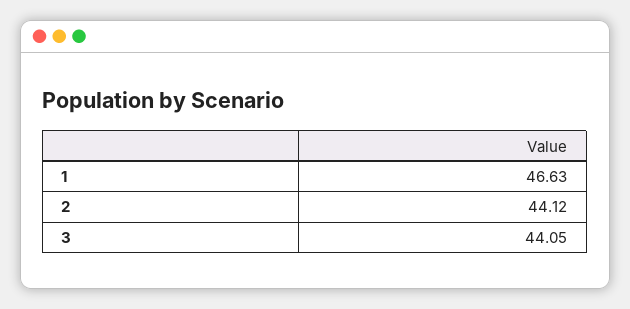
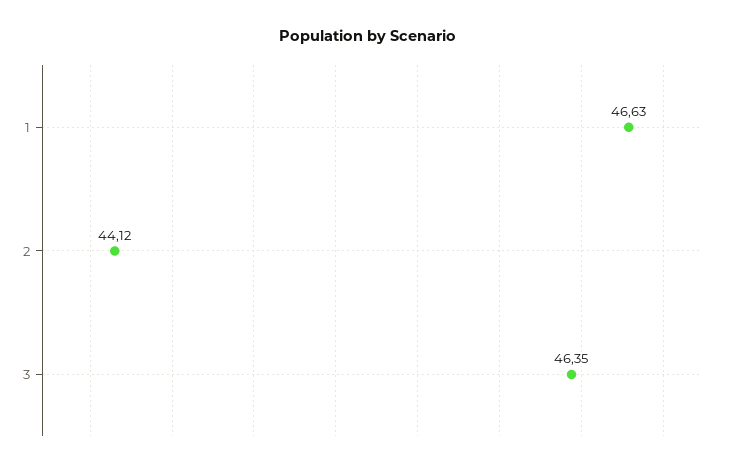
  {
    "1": 46.63,
    "2": 44.12,
-   "3": 44.05
+   "3": 46.35
  }

